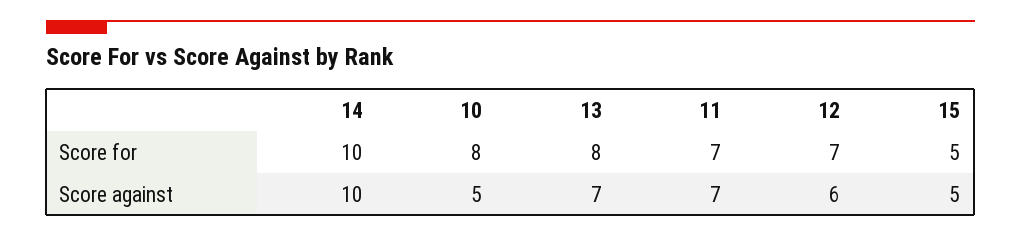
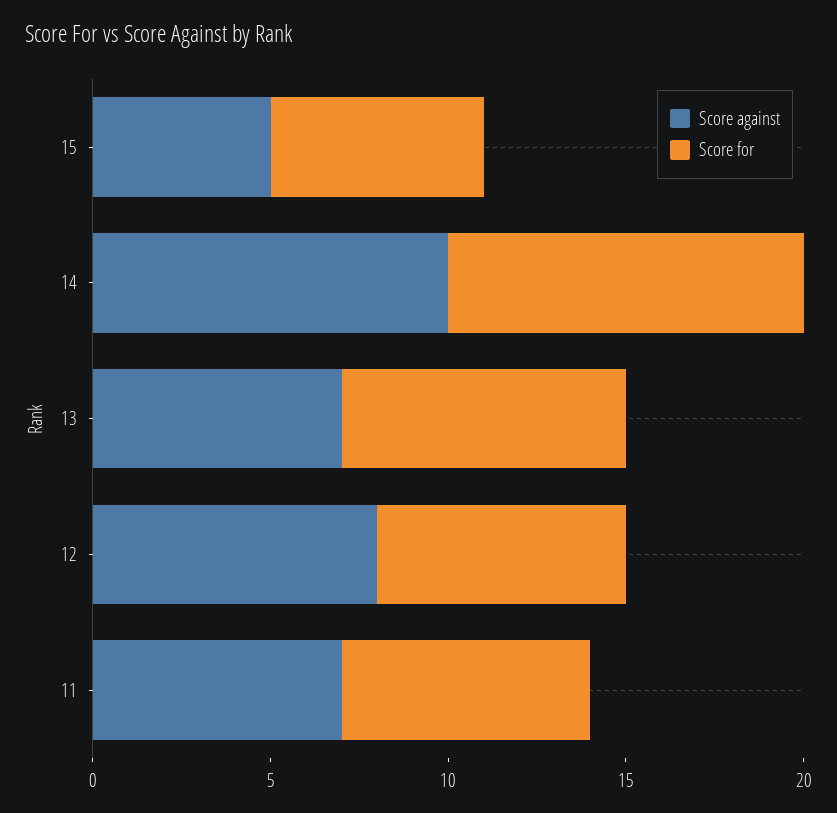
  {
    "Score for": {
      "14": 10,
-     "10": 8,
      "13": 8,
      "11": 7,
      "12": 7,
-     "15": 5
+     "15": 6
    },
    "Score against": {
      "14": 10,
-     "10": 5,
      "13": 7,
      "11": 7,
-     "12": 6,
+     "12": 8,
      "15": 5
    }
  }

